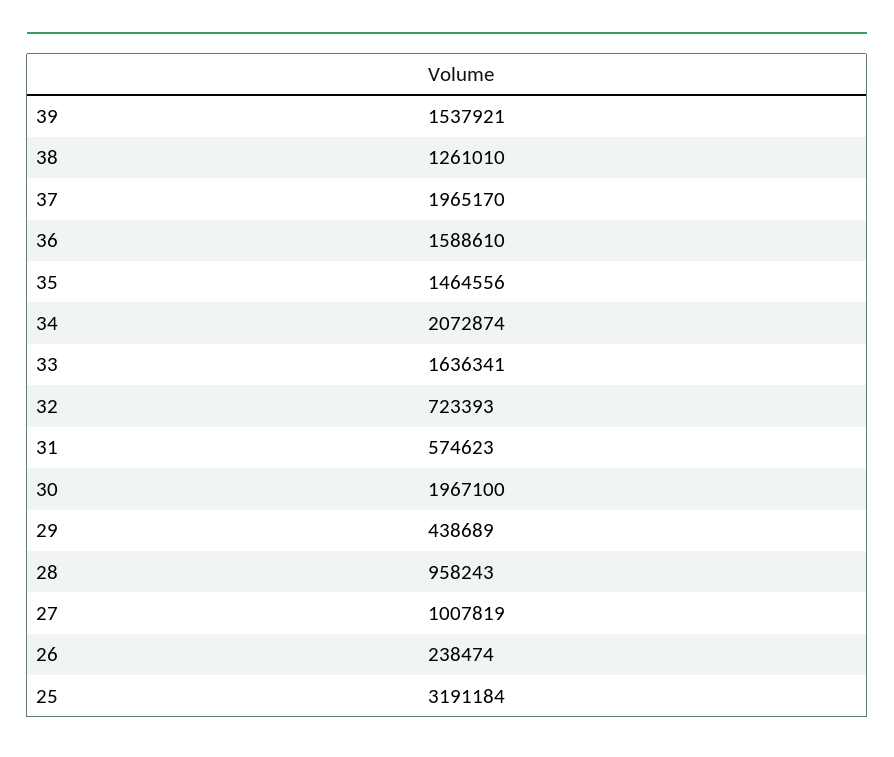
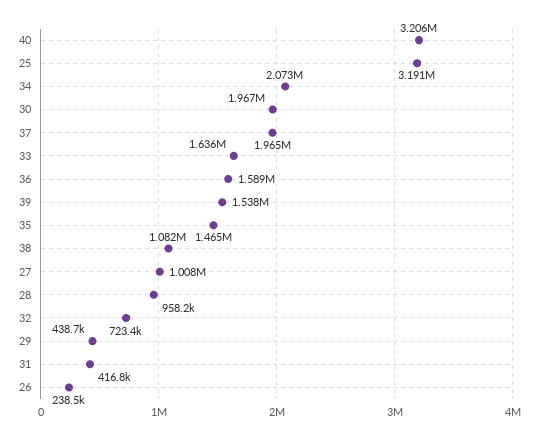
  {
    "39": 1537921,
-   "38": 1261010,
+   "38": 1082000,
    "37": 1965170,
    "36": 1588610,
    "35": 1464556,
    "34": 2072874,
    "33": 1636341,
    "32": 723393,
-   "31": 574623,
+   "31": 416800,
    "30": 1967100,
    "29": 438689,
    "28": 958243,
    "27": 1007819,
    "26": 238474,
-   "25": 3191184
+   "25": 3191184,
+   "40": 3206000
  }

